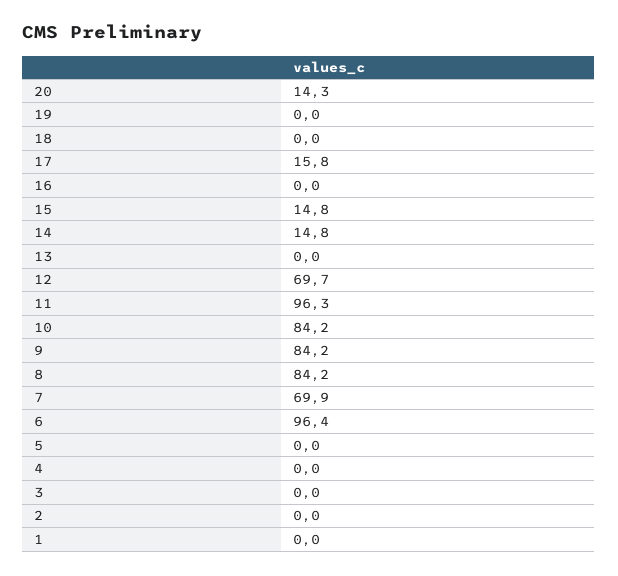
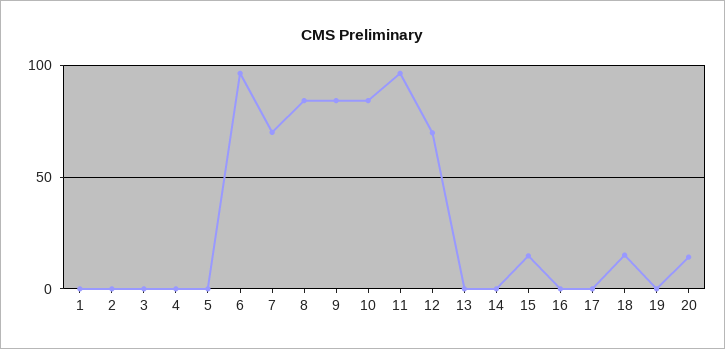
  {
    "20": 14.3,
    "19": 0,
-   "18": 0,
+   "18": 15,
-   "17": 15.8,
+   "17": 0,
    "16": 0,
    "15": 14.8,
-   "14": 14.8,
+   "14": 0,
    "13": 0,
    "12": 69.7,
    "11": 96.3,
    "10": 84.2,
    "9": 84.2,
    "8": 84.2,
    "7": 69.9,
    "6": 96.4,
    "5": 0,
    "4": 0,
    "3": 0,
    "2": 0,
    "1": 0
  }

